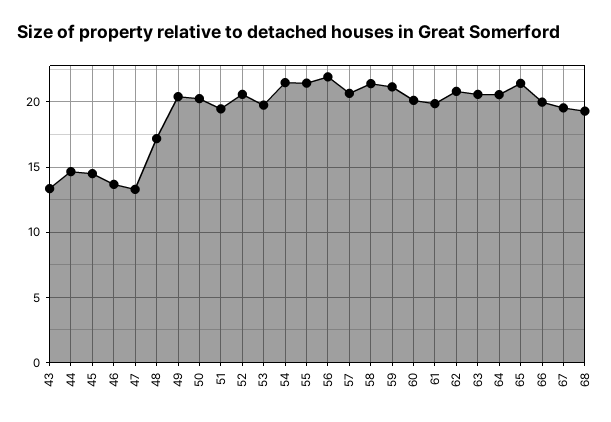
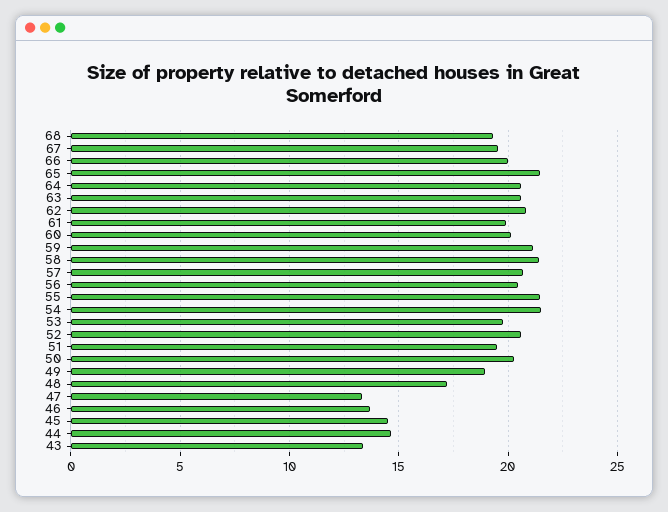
  {
    "43": 13.5,
    "44": 14.5,
    "45": 14.5,
    "46": 13.5,
    "47": 13.5,
    "48": 17,
-   "49": 20.5,
+   "49": 19,
    "50": 20.5,
    "51": 19.5,
    "52": 20.5,
    "53": 20,
    "54": 21.5,
    "55": 21.5,
-   "56": 22,
+   "56": 20.5,
    "57": 20.5,
    "58": 21.5,
    "59": 21,
    "60": 20,
    "61": 20,
    "62": 21,
    "63": 20.5,
    "64": 20.5,
    "65": 21.5,
    "66": 20,
    "67": 19.5,
    "68": 19.5
  }

